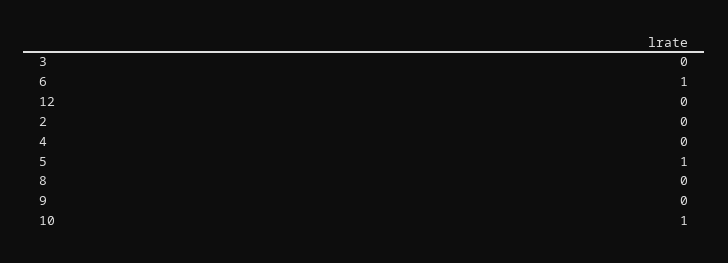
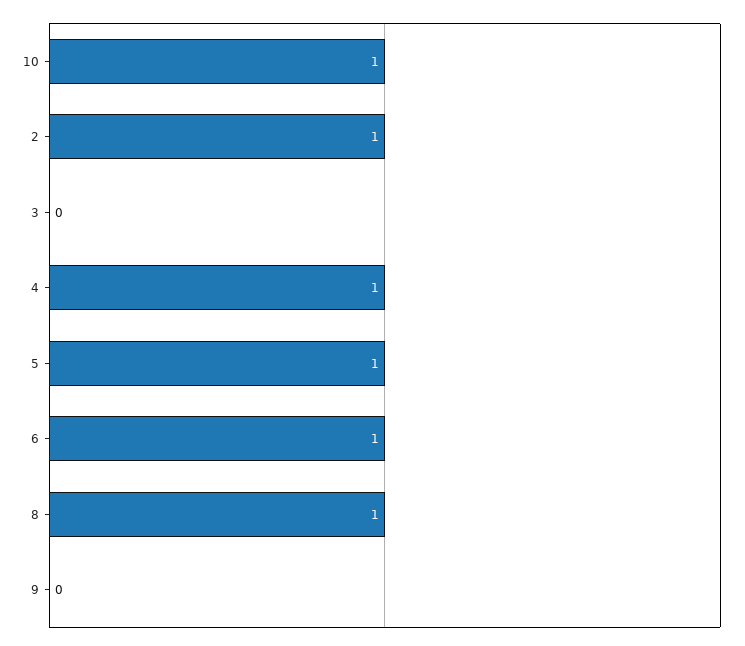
  {
    "3": 0,
    "6": 1,
-   "12": 0,
-   "2": 0,
+   "2": 1,
-   "4": 0,
+   "4": 1,
    "5": 1,
-   "8": 0,
+   "8": 1,
    "9": 0,
    "10": 1
  }

